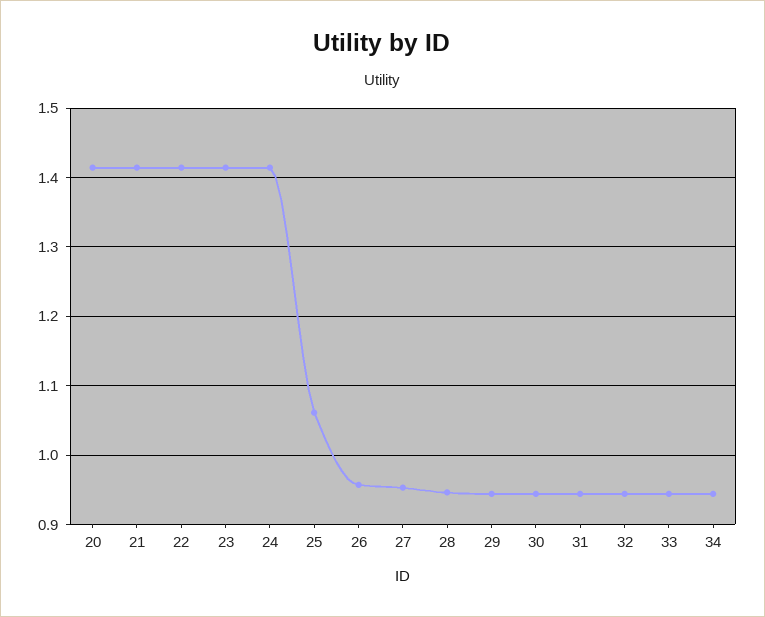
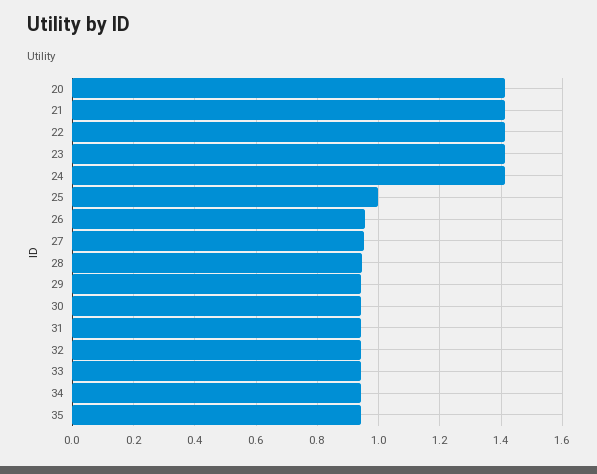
  {
    "20": 1.41,
    "21": 1.41,
    "22": 1.41,
    "23": 1.41,
    "24": 1.41,
-   "25": 1.06,
+   "25": 1,
    "26": 0.96,
    "27": 0.95,
    "28": 0.95,
    "29": 0.94,
    "30": 0.94,
    "31": 0.94,
    "32": 0.94,
    "33": 0.94,
-   "34": 0.94
+   "34": 0.94,
+   "35": 0.94
  }

